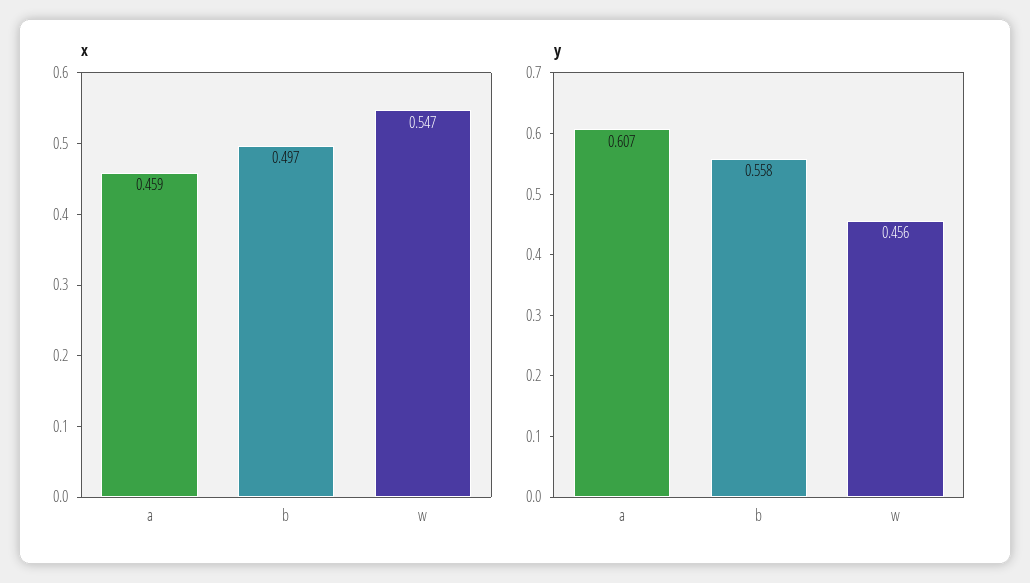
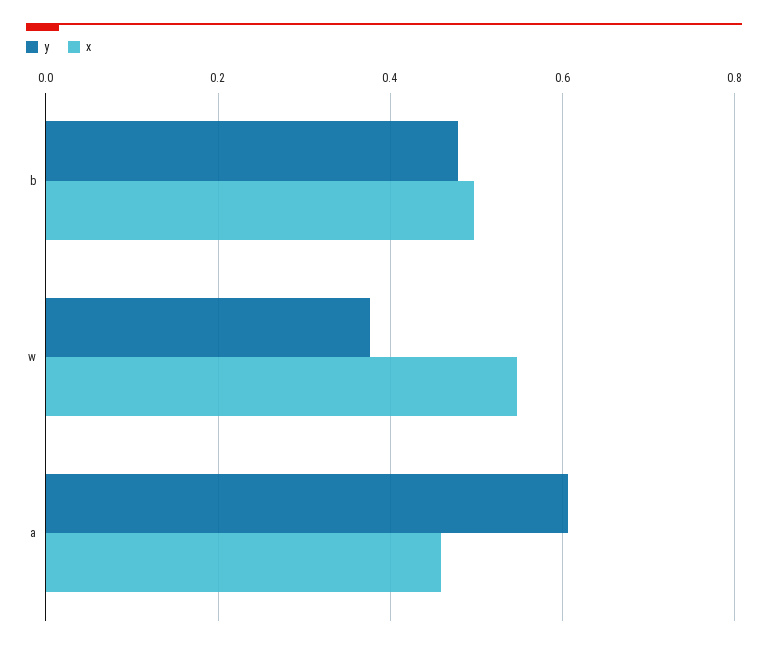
  {
    "x": {
      "a": 0.459,
      "b": 0.497,
      "w": 0.547
    },
    "y": {
      "a": 0.607,
-     "b": 0.558,
+     "b": 0.48,
-     "w": 0.456
+     "w": 0.38
    }
  }

